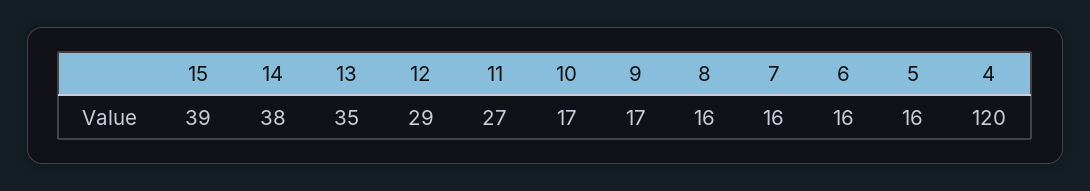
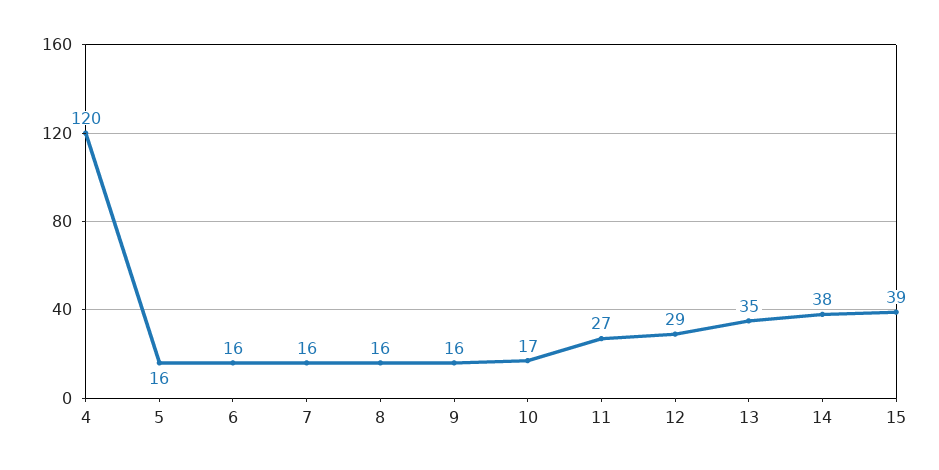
  {
    "15": 39,
    "14": 38,
    "13": 35,
    "12": 29,
    "11": 27,
    "10": 17,
-   "9": 17,
+   "9": 16,
    "8": 16,
    "7": 16,
    "6": 16,
    "5": 16,
    "4": 120
  }

